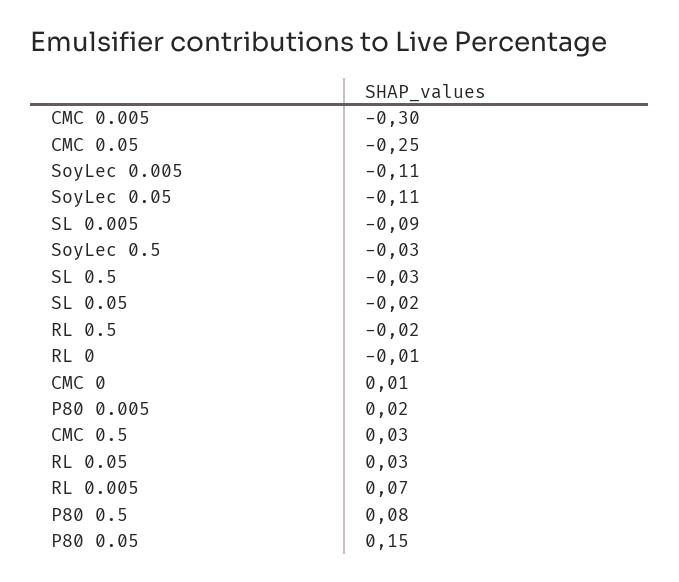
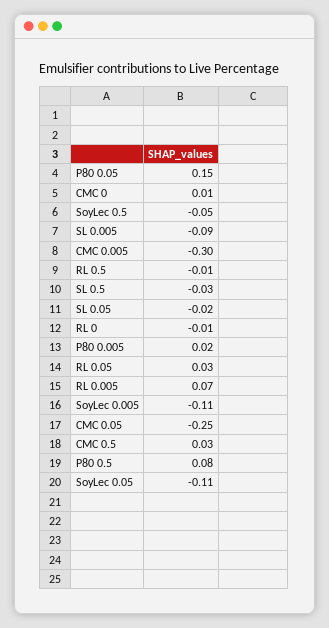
  {
    "CMC 0.005": -0.3,
    "CMC 0.05": -0.25,
    "SoyLec 0.005": -0.11,
    "SoyLec 0.05": -0.11,
    "SL 0.005": -0.09,
-   "SoyLec 0.5": -0.03,
+   "SoyLec 0.5": -0.05,
    "SL 0.5": -0.03,
    "SL 0.05": -0.02,
-   "RL 0.5": -0.02,
+   "RL 0.5": -0.01,
    "RL 0": -0.01,
    "CMC 0": 0.01,
    "P80 0.005": 0.02,
    "CMC 0.5": 0.03,
    "RL 0.05": 0.03,
    "RL 0.005": 0.07,
    "P80 0.5": 0.08,
    "P80 0.05": 0.15
  }

